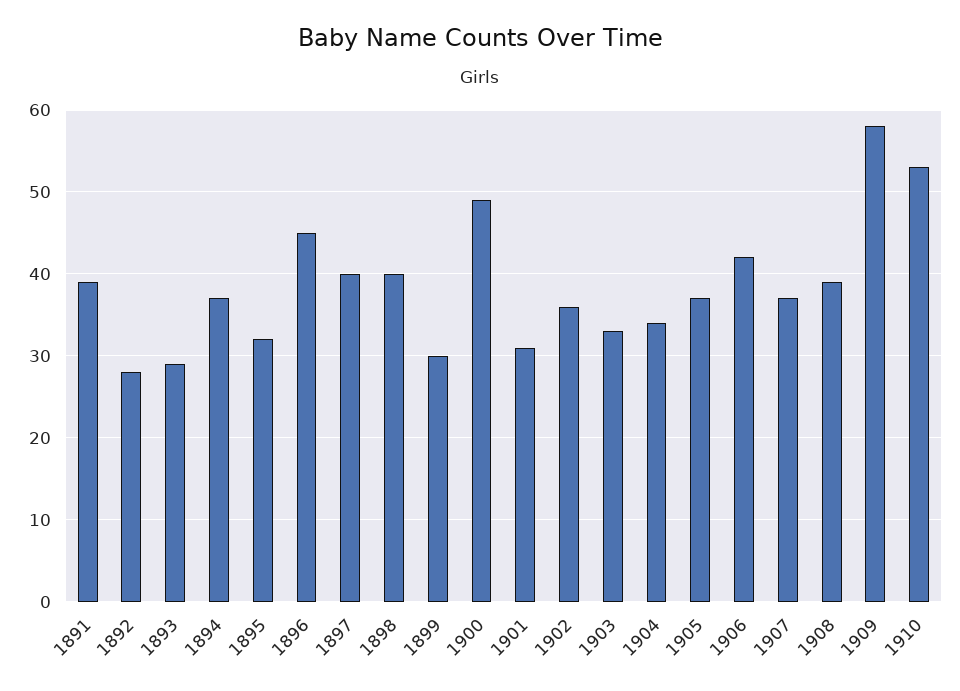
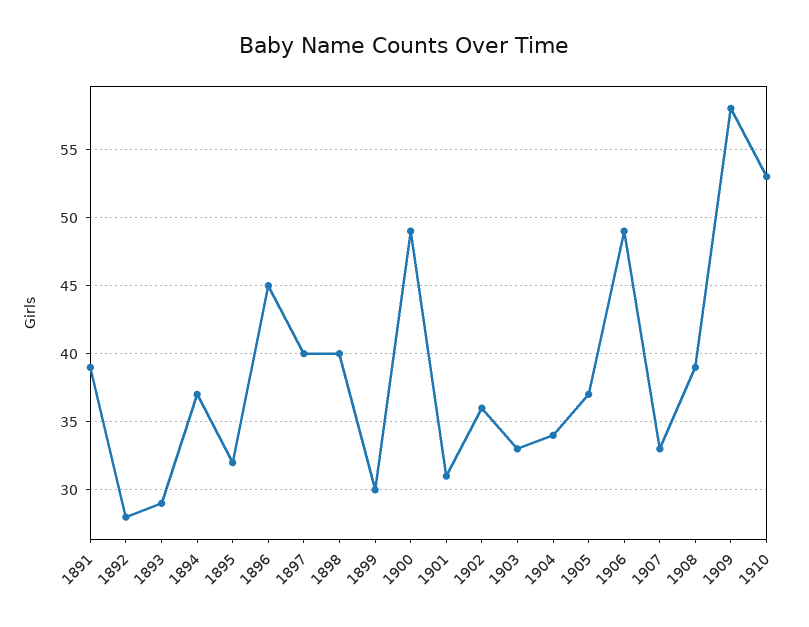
  {
    "1891": 39,
    "1892": 28,
    "1893": 29,
    "1894": 37,
    "1895": 32,
    "1896": 45,
    "1897": 40,
    "1898": 40,
    "1899": 30,
    "1900": 49,
    "1901": 31,
    "1902": 36,
    "1903": 33,
    "1904": 34,
    "1905": 37,
-   "1906": 42,
+   "1906": 49,
-   "1907": 37,
+   "1907": 33,
    "1908": 39,
    "1909": 58,
    "1910": 53
  }

